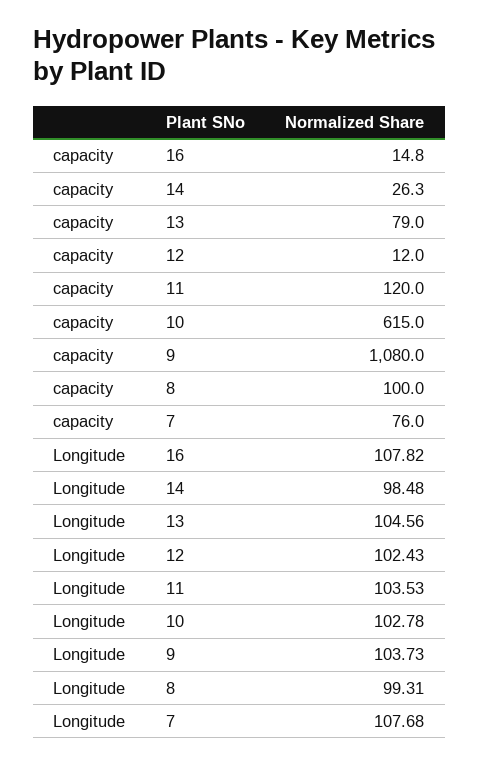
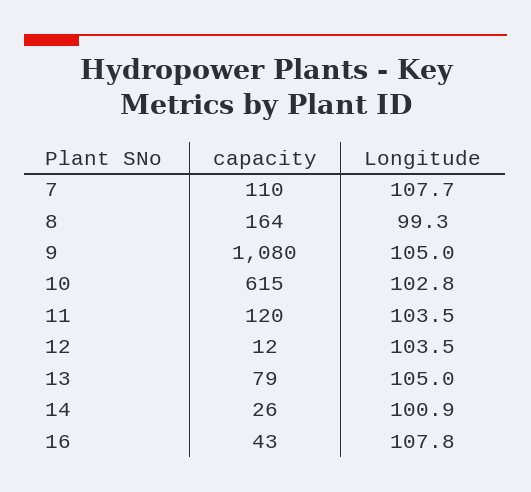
  {
    "capacity": {
-     "16": 14.8,
+     "16": 43,
      "14": 26.3,
      "13": 79,
      "12": 12,
      "11": 120,
      "10": 615,
      "9": 1080,
-     "8": 100,
+     "8": 164,
-     "7": 76
+     "7": 110
    },
    "Longitude": {
      "16": 107.82,
-     "14": 98.48,
+     "14": 100.9,
-     "13": 104.56,
+     "13": 105,
-     "12": 102.43,
+     "12": 103.5,
      "11": 103.53,
      "10": 102.78,
-     "9": 103.73,
+     "9": 105,
      "8": 99.31,
      "7": 107.68
    }
  }

